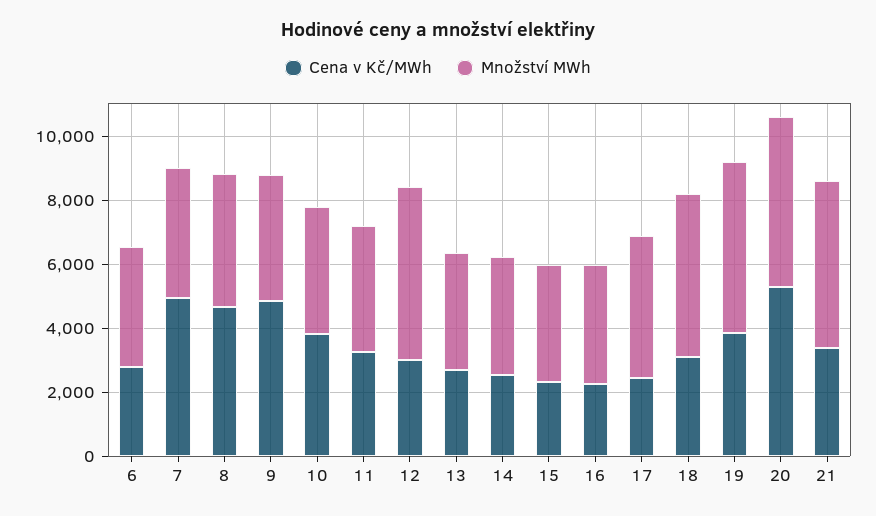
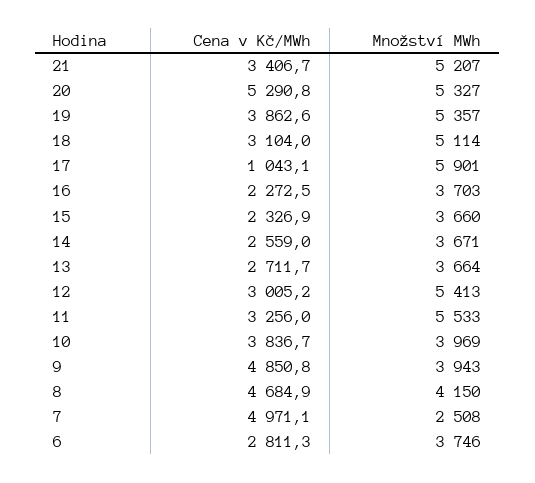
  {
    "Cena v Kč/MWh": {
      "6": 2811.3,
      "7": 4971.1,
      "8": 4684.9,
      "9": 4850.8,
      "10": 3836.7,
      "11": 3256,
      "12": 3005.2,
      "13": 2711.7,
      "14": 2559,
      "15": 2326.9,
      "16": 2272.5,
-     "17": 2500,
+     "17": 1043.1,
      "18": 3104,
      "19": 3862.6,
      "20": 5290.8,
      "21": 3406.7
    },
    "Množství MWh": {
      "6": 3746,
-     "7": 4000,
+     "7": 2508,
      "8": 4150,
      "9": 3943,
      "10": 3969,
-     "11": 4000,
+     "11": 5533,
      "12": 5413,
      "13": 3664,
      "14": 3671,
      "15": 3660,
      "16": 3703,
-     "17": 4500,
+     "17": 5901,
      "18": 5114,
      "19": 5357,
      "20": 5327,
      "21": 5207
    }
  }

